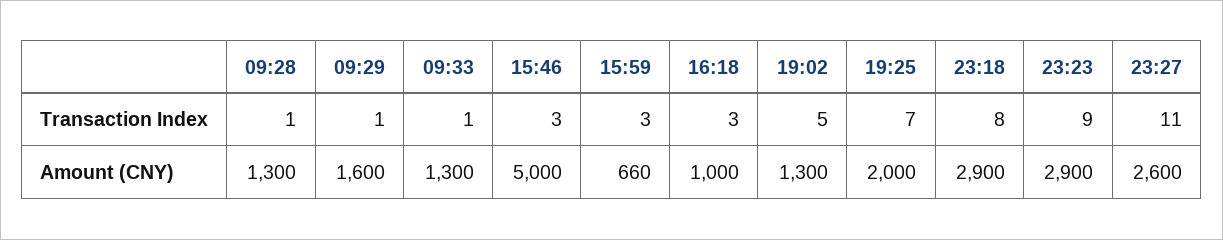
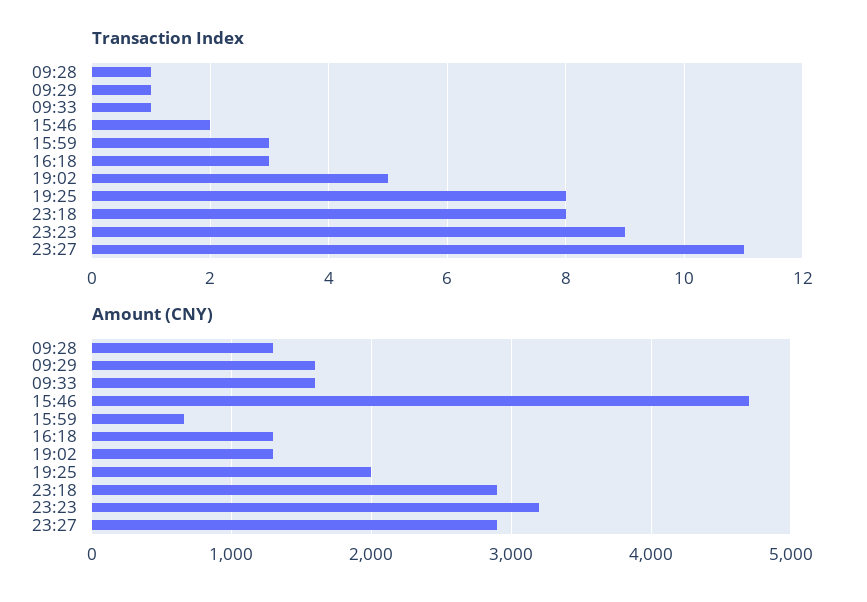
  {
    "Transaction Index": {
      "09:28": 1,
      "09:29": 1,
      "09:33": 1,
-     "15:46": 3,
+     "15:46": 2,
      "15:59": 3,
      "16:18": 3,
      "19:02": 5,
-     "19:25": 7,
+     "19:25": 8,
      "23:18": 8,
      "23:23": 9,
      "23:27": 11
    },
    "Amount (CNY)": {
      "09:28": 1300,
      "09:29": 1600,
-     "09:33": 1300,
+     "09:33": 1600,
-     "15:46": 5000,
+     "15:46": 4700,
      "15:59": 660,
-     "16:18": 1000,
+     "16:18": 1300,
      "19:02": 1300,
      "19:25": 2000,
      "23:18": 2900,
-     "23:23": 2900,
+     "23:23": 3200,
-     "23:27": 2600
+     "23:27": 2900
    }
  }

